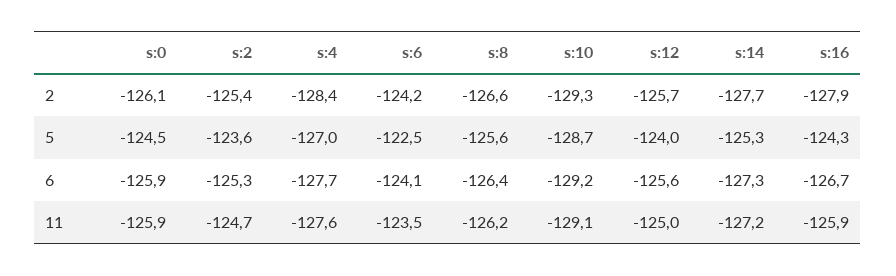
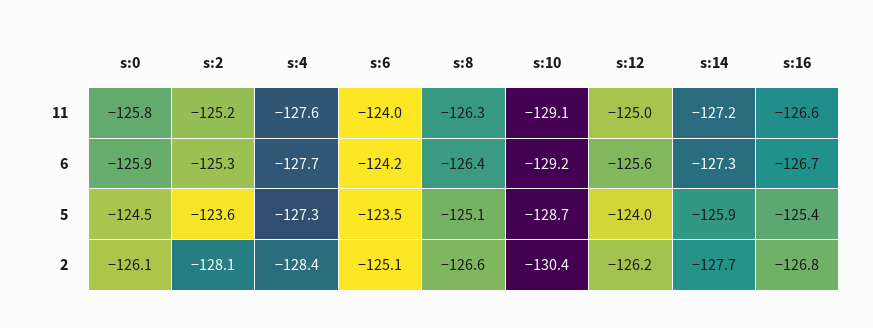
  {
    "s:0": {
      "2": -126.1,
      "5": -124.5,
      "6": -125.9,
-     "11": -125.9
+     "11": -125.8
    },
    "s:2": {
-     "2": -125.4,
+     "2": -128.1,
      "5": -123.6,
      "6": -125.3,
-     "11": -124.7
+     "11": -125.2
    },
    "s:4": {
      "2": -128.4,
-     "5": -127,
+     "5": -127.3,
      "6": -127.7,
      "11": -127.6
    },
    "s:6": {
-     "2": -124.2,
+     "2": -125.1,
-     "5": -122.5,
+     "5": -123.5,
-     "6": -124.1,
+     "6": -124.2,
-     "11": -123.5
+     "11": -124
    },
    "s:8": {
      "2": -126.6,
-     "5": -125.6,
+     "5": -125.1,
      "6": -126.4,
-     "11": -126.2
+     "11": -126.3
    },
    "s:10": {
-     "2": -129.3,
+     "2": -130.4,
      "5": -128.7,
      "6": -129.2,
      "11": -129.1
    },
    "s:12": {
-     "2": -125.7,
+     "2": -126.2,
      "5": -124,
      "6": -125.6,
      "11": -125
    },
    "s:14": {
      "2": -127.7,
-     "5": -125.3,
+     "5": -125.9,
      "6": -127.3,
      "11": -127.2
    },
    "s:16": {
-     "2": -127.9,
+     "2": -126.8,
-     "5": -124.3,
+     "5": -125.4,
      "6": -126.7,
-     "11": -125.9
+     "11": -126.6
    }
  }

